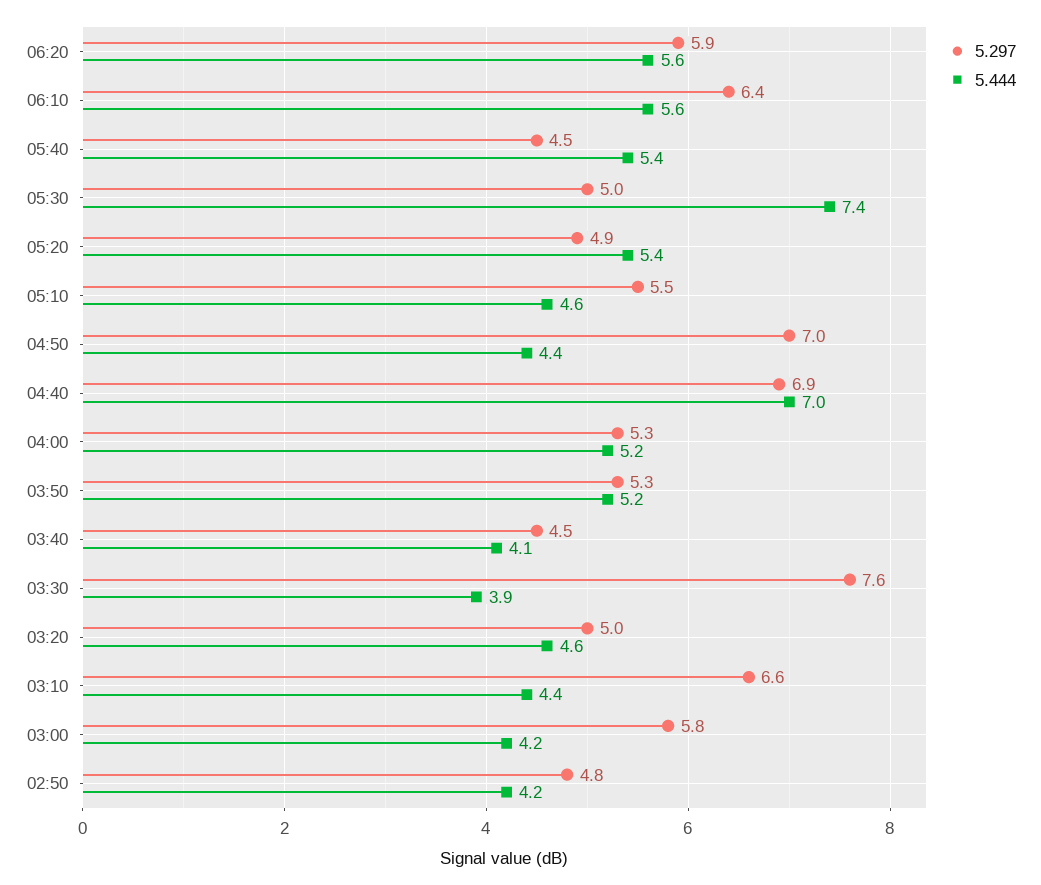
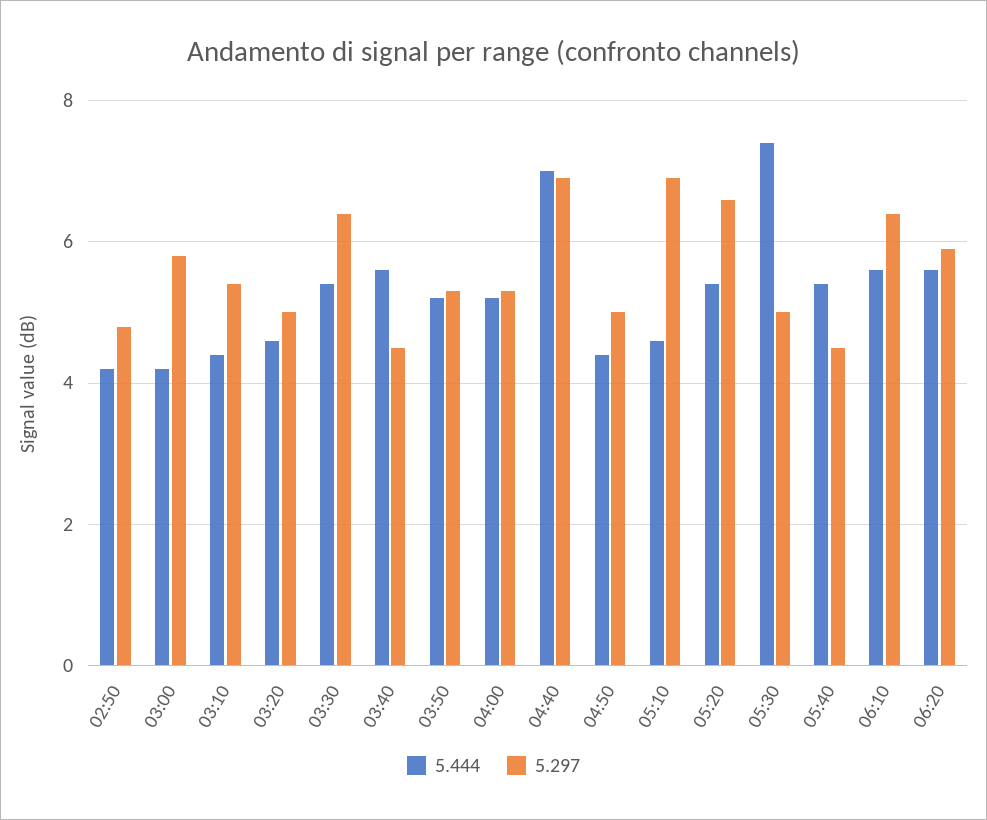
  {
    "5.297": {
      "06:20": 5.9,
      "06:10": 6.4,
      "05:40": 4.5,
      "05:30": 5,
-     "05:20": 4.9,
+     "05:20": 6.5,
-     "05:10": 5.5,
+     "05:10": 7,
-     "04:50": 7,
+     "04:50": 5,
      "04:40": 6.9,
      "04:00": 5.3,
      "03:50": 5.3,
      "03:40": 4.5,
-     "03:30": 7.6,
+     "03:30": 6.5,
      "03:20": 5,
-     "03:10": 6.6,
+     "03:10": 5.5,
      "03:00": 5.8,
      "02:50": 4.8
    },
    "5.444": {
      "06:20": 5.6,
      "06:10": 5.6,
      "05:40": 5.4,
      "05:30": 7.4,
      "05:20": 5.4,
      "05:10": 4.6,
      "04:50": 4.4,
      "04:40": 7,
      "04:00": 5.2,
      "03:50": 5.2,
-     "03:40": 4.1,
+     "03:40": 5.5,
-     "03:30": 3.9,
+     "03:30": 5.5,
      "03:20": 4.6,
      "03:10": 4.4,
      "03:00": 4.2,
      "02:50": 4.2
    }
  }

